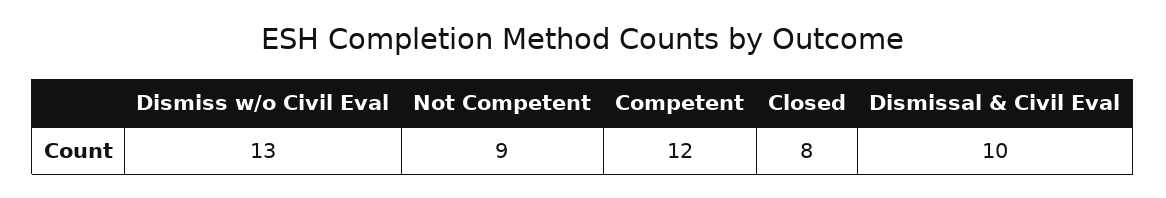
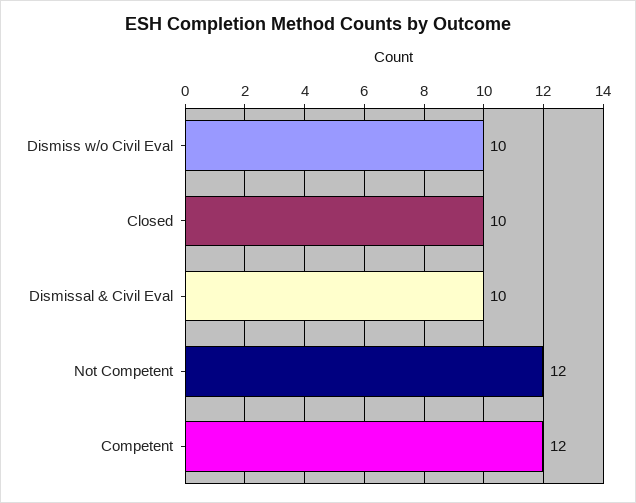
  {
-   "Dismiss w/o Civil Eval": 13,
+   "Dismiss w/o Civil Eval": 10,
-   "Not Competent": 9,
+   "Not Competent": 12,
    "Competent": 12,
-   "Closed": 8,
+   "Closed": 10,
    "Dismissal & Civil Eval": 10
  }

